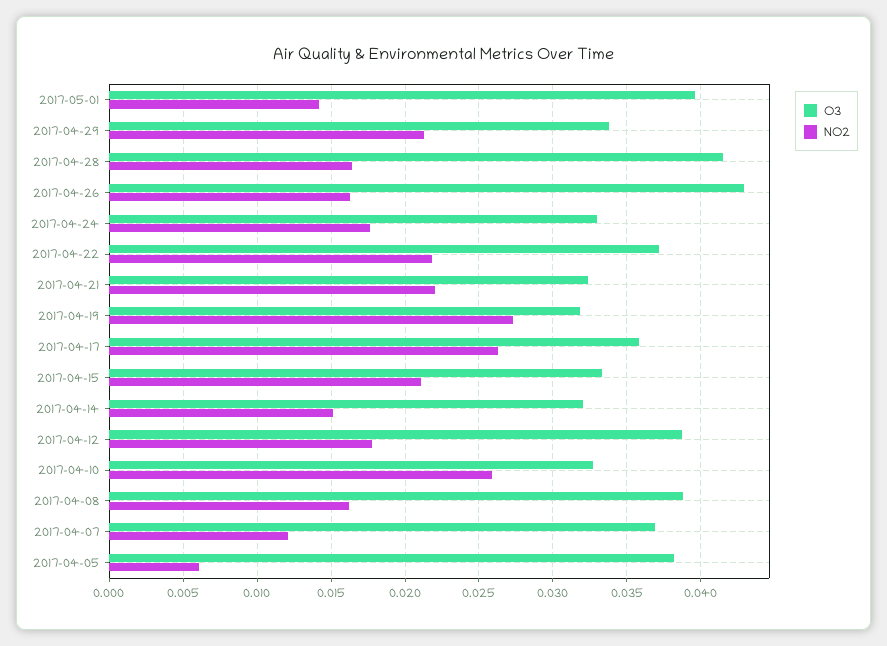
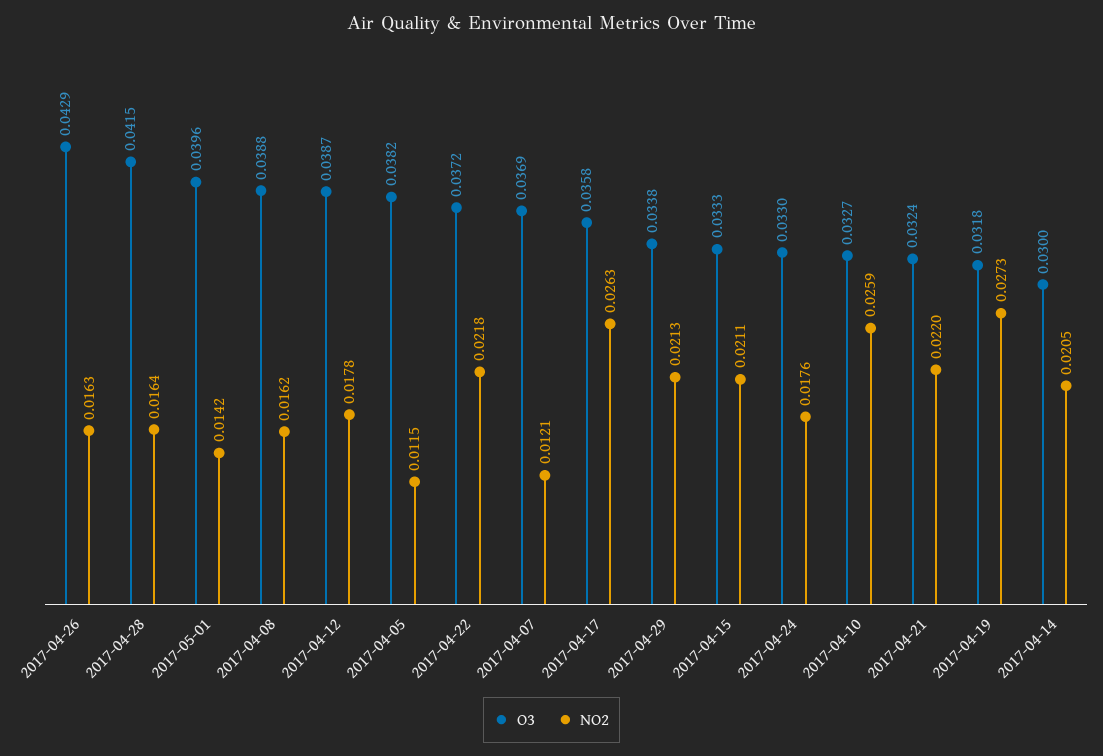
  {
    "O3": {
      "2017-05-01": 0.0396,
      "2017-04-29": 0.0338,
      "2017-04-28": 0.0415,
      "2017-04-26": 0.0429,
      "2017-04-24": 0.033,
      "2017-04-22": 0.0372,
      "2017-04-21": 0.0324,
      "2017-04-19": 0.0318,
      "2017-04-17": 0.0358,
      "2017-04-15": 0.0333,
-     "2017-04-14": 0.032,
+     "2017-04-14": 0.03,
      "2017-04-12": 0.0387,
      "2017-04-10": 0.0327,
      "2017-04-08": 0.0388,
      "2017-04-07": 0.0369,
      "2017-04-05": 0.0382
    },
    "NO2": {
      "2017-05-01": 0.0142,
      "2017-04-29": 0.0213,
      "2017-04-28": 0.0164,
      "2017-04-26": 0.0163,
      "2017-04-24": 0.0176,
      "2017-04-22": 0.0218,
      "2017-04-21": 0.022,
      "2017-04-19": 0.0273,
      "2017-04-17": 0.0263,
      "2017-04-15": 0.0211,
-     "2017-04-14": 0.015,
+     "2017-04-14": 0.0205,
      "2017-04-12": 0.0178,
      "2017-04-10": 0.0259,
      "2017-04-08": 0.0162,
      "2017-04-07": 0.0121,
-     "2017-04-05": 0.006
+     "2017-04-05": 0.0115
    }
  }

